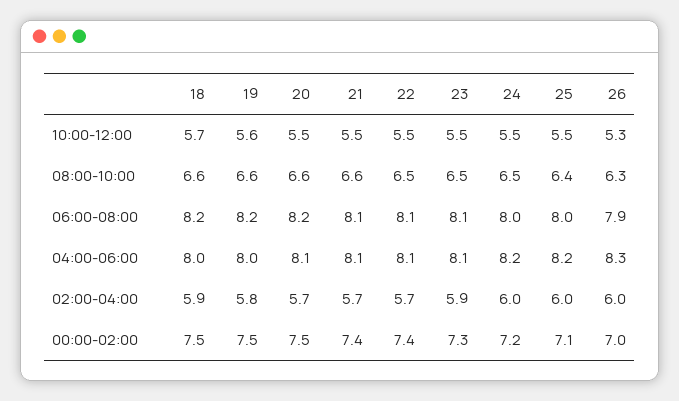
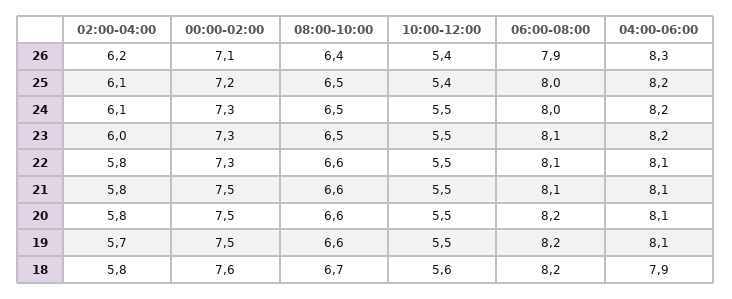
  {
    "18": {
-     "10:00-12:00": 5.7,
+     "10:00-12:00": 5.6,
-     "08:00-10:00": 6.6,
+     "08:00-10:00": 6.7,
      "06:00-08:00": 8.2,
-     "04:00-06:00": 8,
+     "04:00-06:00": 7.9,
-     "02:00-04:00": 5.9,
+     "02:00-04:00": 5.8,
-     "00:00-02:00": 7.5
+     "00:00-02:00": 7.6
    },
    "19": {
-     "10:00-12:00": 5.6,
+     "10:00-12:00": 5.5,
      "08:00-10:00": 6.6,
      "06:00-08:00": 8.2,
-     "04:00-06:00": 8,
+     "04:00-06:00": 8.1,
-     "02:00-04:00": 5.8,
+     "02:00-04:00": 5.7,
      "00:00-02:00": 7.5
    },
    "20": {
      "10:00-12:00": 5.5,
      "08:00-10:00": 6.6,
      "06:00-08:00": 8.2,
      "04:00-06:00": 8.1,
-     "02:00-04:00": 5.7,
+     "02:00-04:00": 5.8,
      "00:00-02:00": 7.5
    },
    "21": {
      "10:00-12:00": 5.5,
      "08:00-10:00": 6.6,
      "06:00-08:00": 8.1,
      "04:00-06:00": 8.1,
-     "02:00-04:00": 5.7,
+     "02:00-04:00": 5.8,
-     "00:00-02:00": 7.4
+     "00:00-02:00": 7.5
    },
    "22": {
      "10:00-12:00": 5.5,
-     "08:00-10:00": 6.5,
+     "08:00-10:00": 6.6,
      "06:00-08:00": 8.1,
      "04:00-06:00": 8.1,
-     "02:00-04:00": 5.7,
+     "02:00-04:00": 5.8,
-     "00:00-02:00": 7.4
+     "00:00-02:00": 7.3
    },
    "23": {
      "10:00-12:00": 5.5,
      "08:00-10:00": 6.5,
      "06:00-08:00": 8.1,
-     "04:00-06:00": 8.1,
+     "04:00-06:00": 8.2,
-     "02:00-04:00": 5.9,
+     "02:00-04:00": 6,
      "00:00-02:00": 7.3
    },
    "24": {
      "10:00-12:00": 5.5,
      "08:00-10:00": 6.5,
      "06:00-08:00": 8,
      "04:00-06:00": 8.2,
-     "02:00-04:00": 6,
+     "02:00-04:00": 6.1,
-     "00:00-02:00": 7.2
+     "00:00-02:00": 7.3
    },
    "25": {
-     "10:00-12:00": 5.5,
+     "10:00-12:00": 5.4,
-     "08:00-10:00": 6.4,
+     "08:00-10:00": 6.5,
      "06:00-08:00": 8,
      "04:00-06:00": 8.2,
-     "02:00-04:00": 6,
+     "02:00-04:00": 6.1,
-     "00:00-02:00": 7.1
+     "00:00-02:00": 7.2
    },
    "26": {
-     "10:00-12:00": 5.3,
+     "10:00-12:00": 5.4,
-     "08:00-10:00": 6.3,
+     "08:00-10:00": 6.4,
      "06:00-08:00": 7.9,
      "04:00-06:00": 8.3,
-     "02:00-04:00": 6,
+     "02:00-04:00": 6.2,
-     "00:00-02:00": 7
+     "00:00-02:00": 7.1
    }
  }

